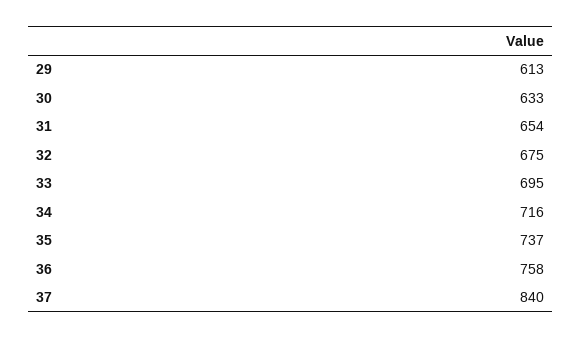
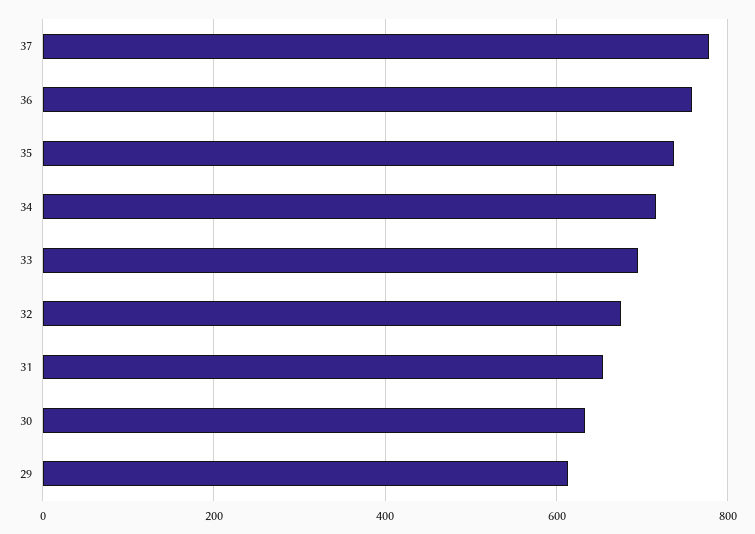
  {
    "29": 613,
    "30": 633,
    "31": 654,
    "32": 675,
    "33": 695,
    "34": 716,
    "35": 737,
    "36": 758,
-   "37": 840
+   "37": 780
  }

